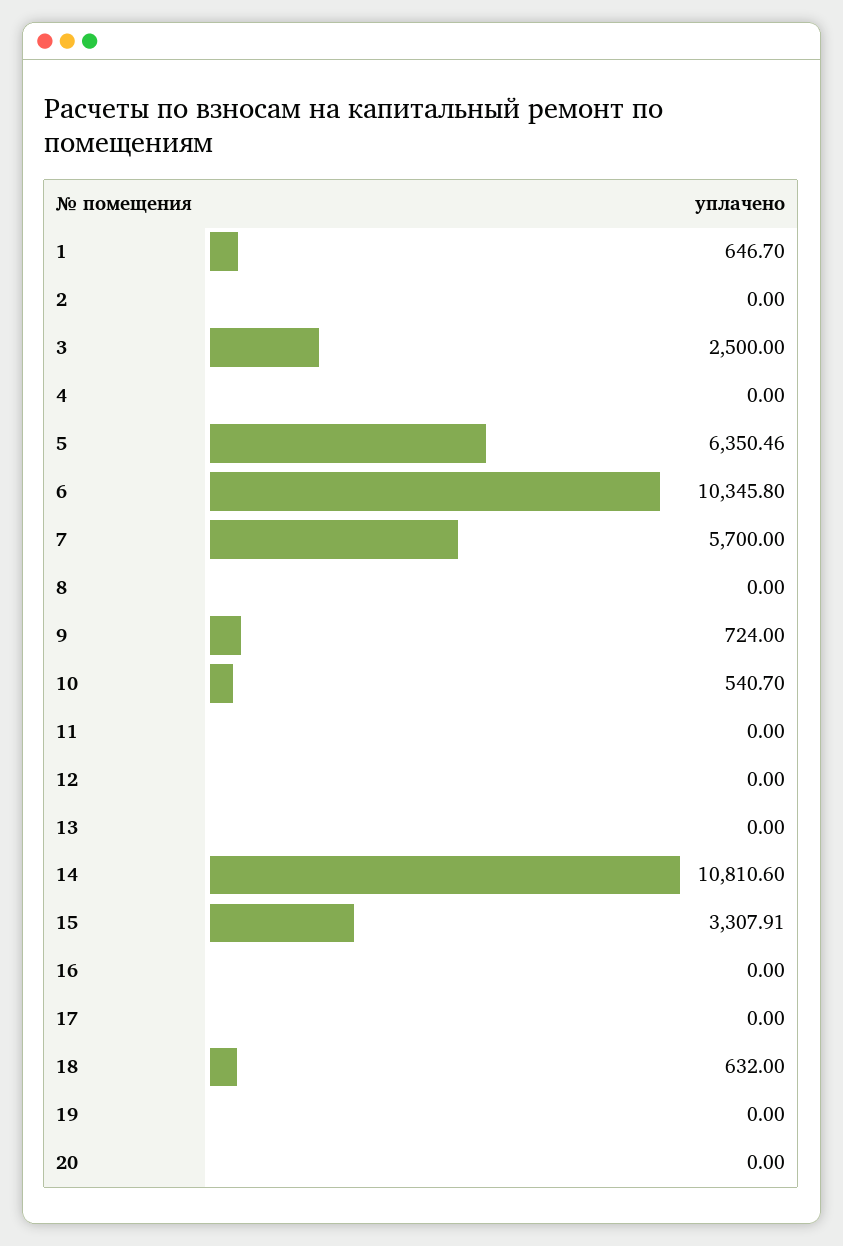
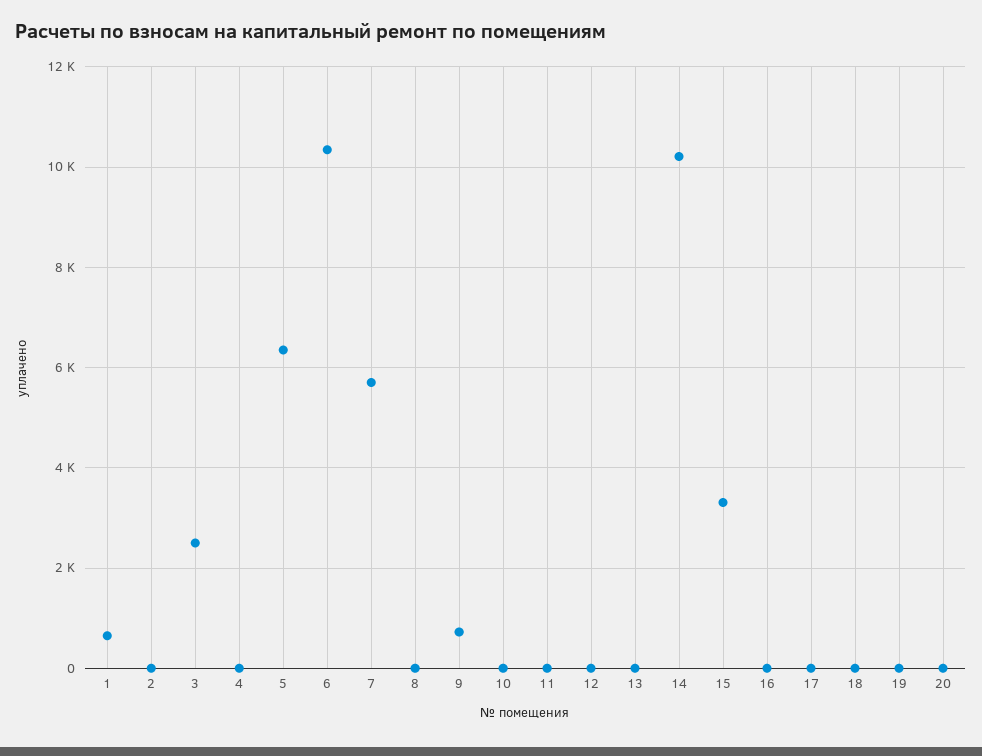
  {
    "1": 646.7,
    "2": 0,
    "3": 2500,
    "4": 0,
    "5": 6350.46,
    "6": 10345.8,
    "7": 5700,
    "8": 0,
    "9": 724,
-   "10": 540.7,
+   "10": 0,
    "11": 0,
    "12": 0,
    "13": 0,
-   "14": 10810.6,
+   "14": 10200,
    "15": 3307.91,
    "16": 0,
    "17": 0,
-   "18": 632,
+   "18": 0,
    "19": 0,
    "20": 0
  }

